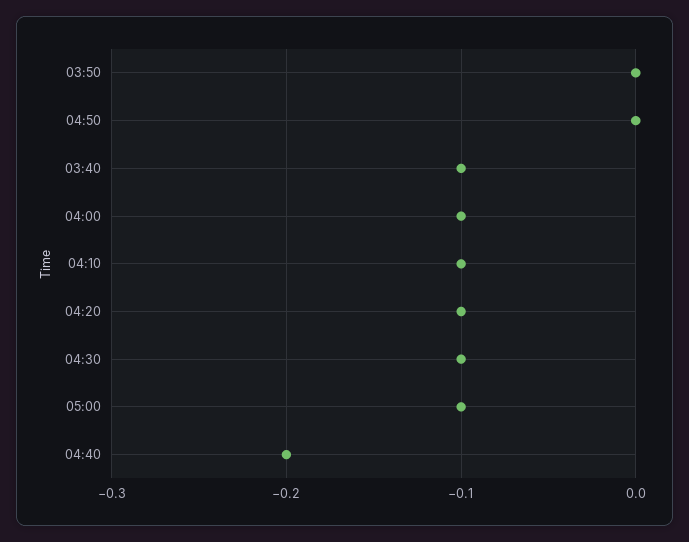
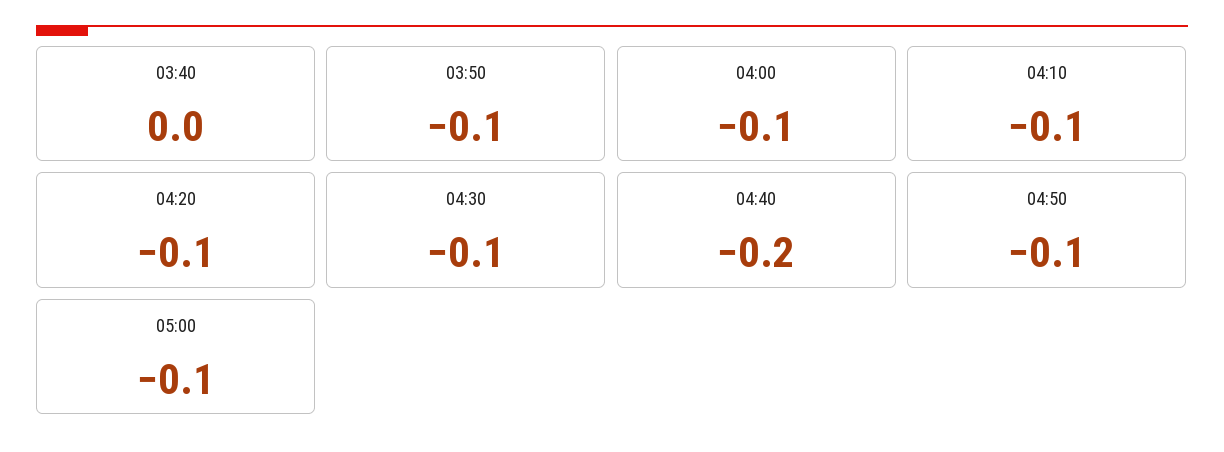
  {
-   "03:50": 0,
+   "03:50": -0.1,
-   "04:50": 0,
+   "04:50": -0.1,
-   "03:40": -0.1,
+   "03:40": 0,
    "04:00": -0.1,
    "04:10": -0.1,
    "04:20": -0.1,
    "04:30": -0.1,
    "05:00": -0.1,
    "04:40": -0.2
  }

